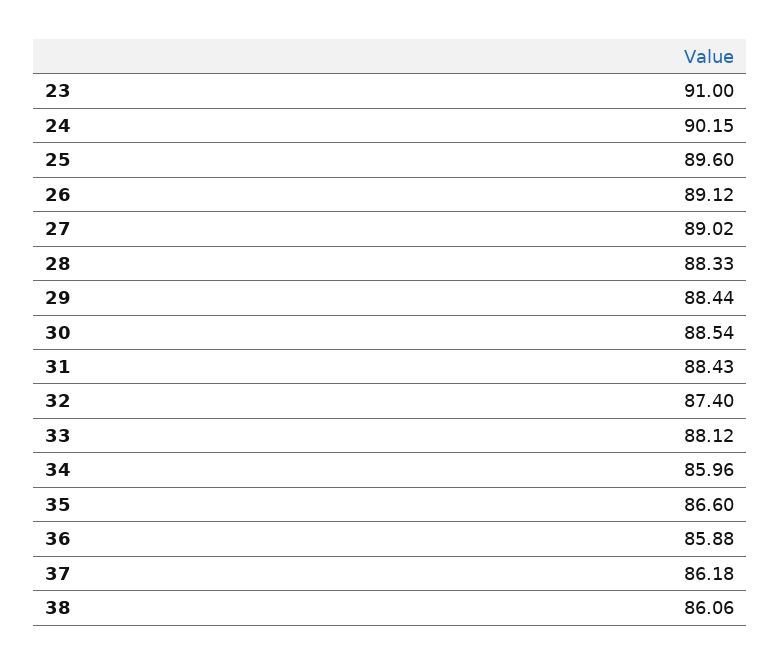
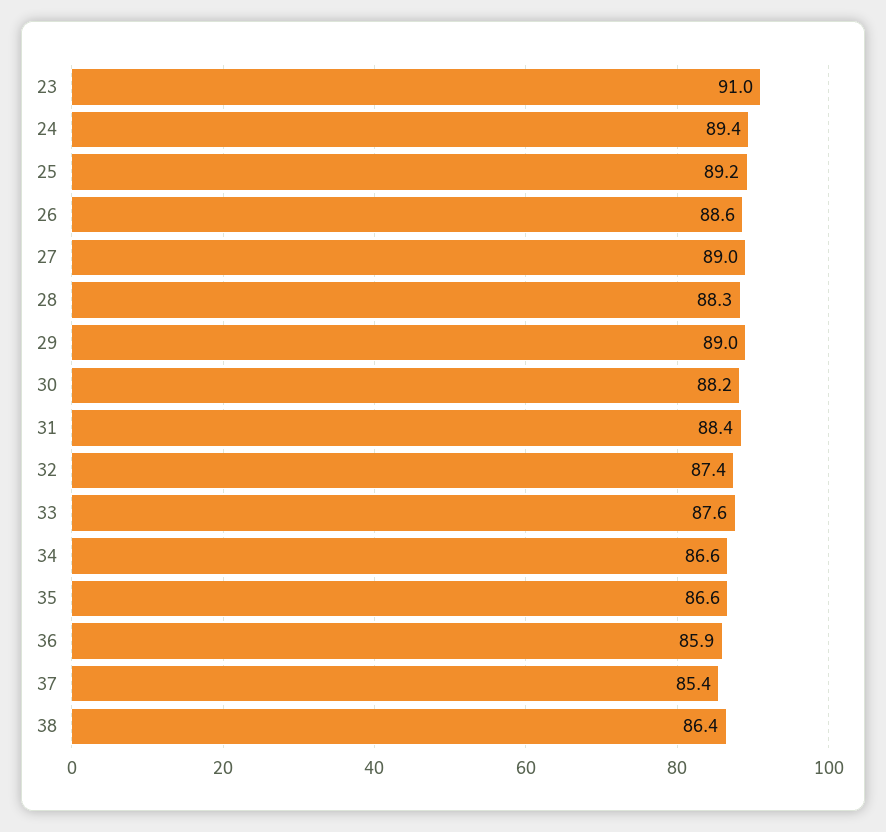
  {
    "23": 91,
-   "24": 90.15,
+   "24": 89.4,
-   "25": 89.6,
+   "25": 89.2,
-   "26": 89.12,
+   "26": 88.6,
    "27": 89.02,
    "28": 88.33,
-   "29": 88.44,
+   "29": 89,
-   "30": 88.54,
+   "30": 88.2,
    "31": 88.43,
    "32": 87.4,
-   "33": 88.12,
+   "33": 87.6,
-   "34": 85.96,
+   "34": 86.6,
    "35": 86.6,
    "36": 85.88,
-   "37": 86.18,
+   "37": 85.4,
-   "38": 86.06
+   "38": 86.4
  }

